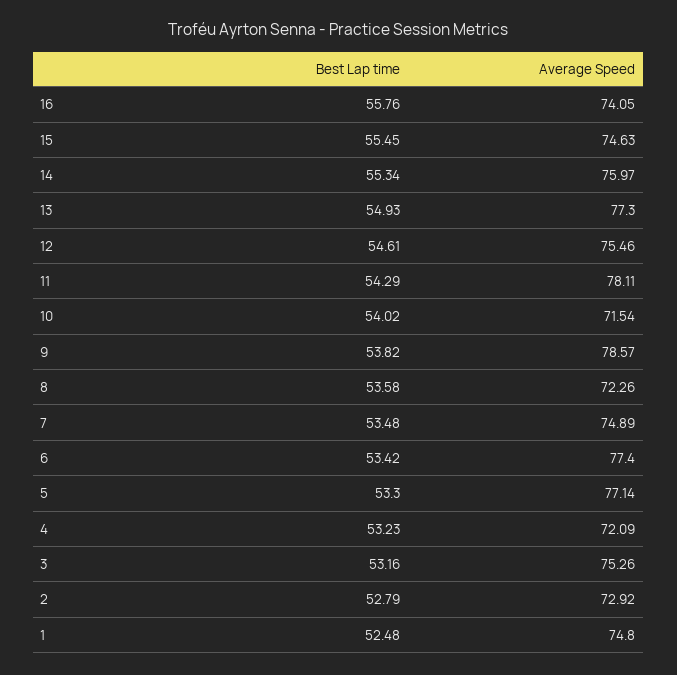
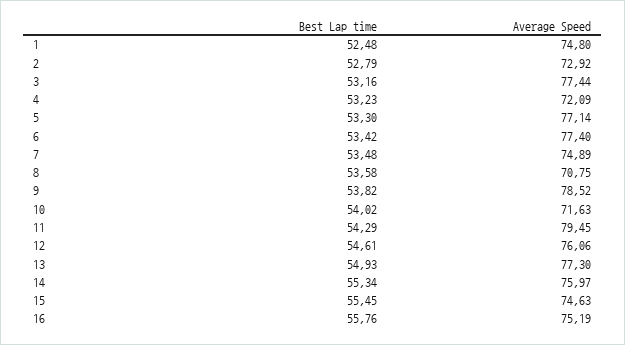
  {
    "Best Lap time": {
      "16": 55.76,
      "15": 55.45,
      "14": 55.34,
      "13": 54.93,
      "12": 54.61,
      "11": 54.29,
      "10": 54.02,
      "9": 53.82,
      "8": 53.58,
      "7": 53.48,
      "6": 53.42,
      "5": 53.3,
      "4": 53.23,
      "3": 53.16,
      "2": 52.79,
      "1": 52.48
    },
    "Average Speed": {
-     "16": 74.05,
+     "16": 75.19,
      "15": 74.63,
      "14": 75.97,
      "13": 77.3,
-     "12": 75.46,
+     "12": 76.06,
-     "11": 78.11,
+     "11": 79.45,
-     "10": 71.54,
+     "10": 71.63,
-     "9": 78.57,
+     "9": 78.52,
-     "8": 72.26,
+     "8": 70.75,
      "7": 74.89,
      "6": 77.4,
      "5": 77.14,
      "4": 72.09,
-     "3": 75.26,
+     "3": 77.44,
      "2": 72.92,
      "1": 74.8
    }
  }

